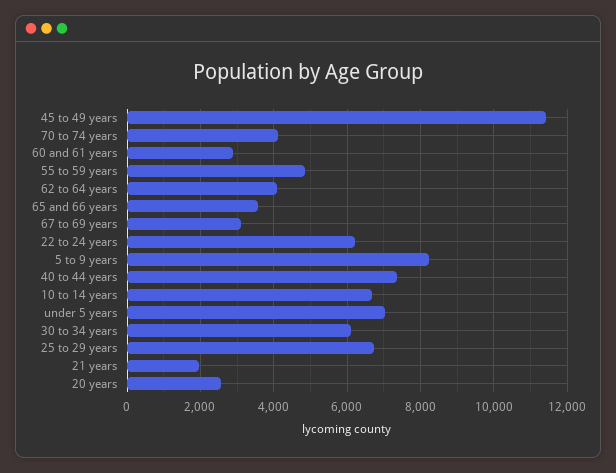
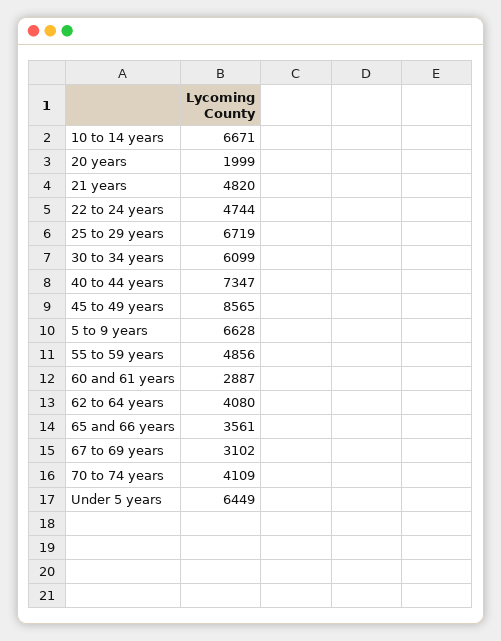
  {
-   "45 to 49 years": 11400,
+   "45 to 49 years": 8565,
    "70 to 74 years": 4109,
    "60 and 61 years": 2887,
    "55 to 59 years": 4856,
    "62 to 64 years": 4080,
    "65 and 66 years": 3561,
    "67 to 69 years": 3102,
-   "22 to 24 years": 6200,
+   "22 to 24 years": 4744,
-   "5 to 9 years": 8200,
+   "5 to 9 years": 6628,
    "40 to 44 years": 7347,
    "10 to 14 years": 6671,
-   "under 5 years": 7000,
+   "under 5 years": 6449,
    "30 to 34 years": 6099,
    "25 to 29 years": 6719,
-   "21 years": 2000,
+   "21 years": 4820,
-   "20 years": 2600
+   "20 years": 1999
  }

